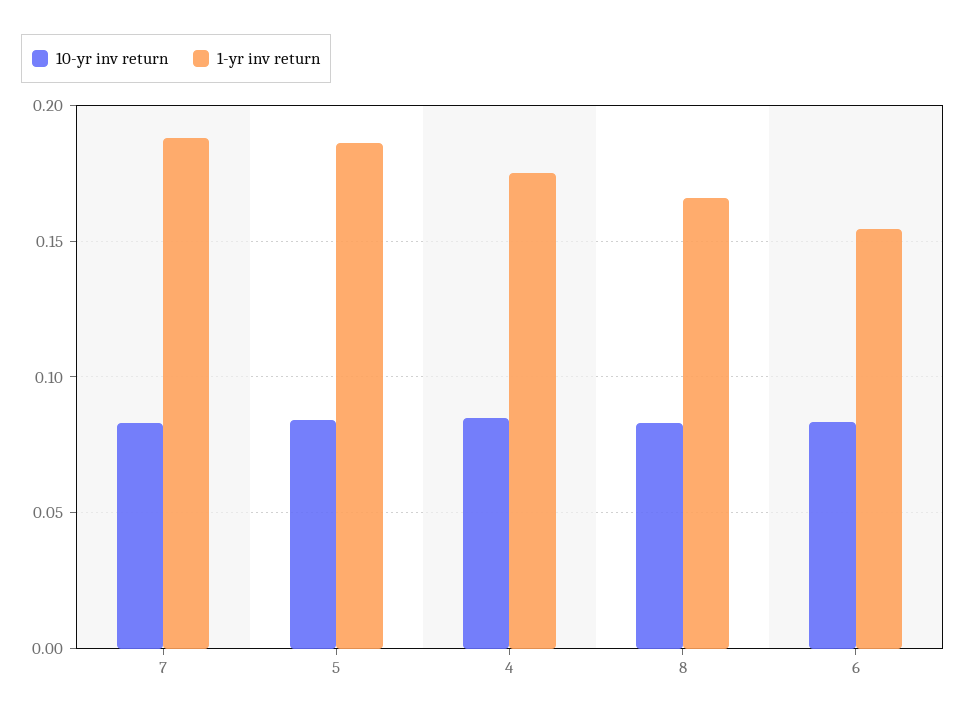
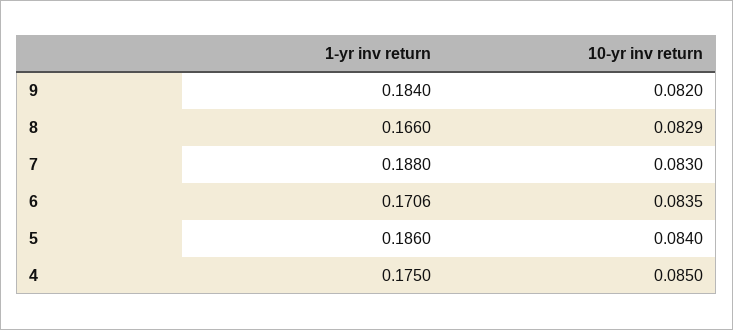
  {
    "10-yr inv return": {
      "7": 0.083,
      "5": 0.084,
      "4": 0.085,
      "8": 0.0829,
-     "6": 0.0835
+     "6": 0.0835,
+     "9": 0.082
    },
    "1-yr inv return": {
      "7": 0.188,
      "5": 0.186,
      "4": 0.175,
      "8": 0.166,
-     "6": 0.155
+     "6": 0.1706,
+     "9": 0.184
    }
  }

